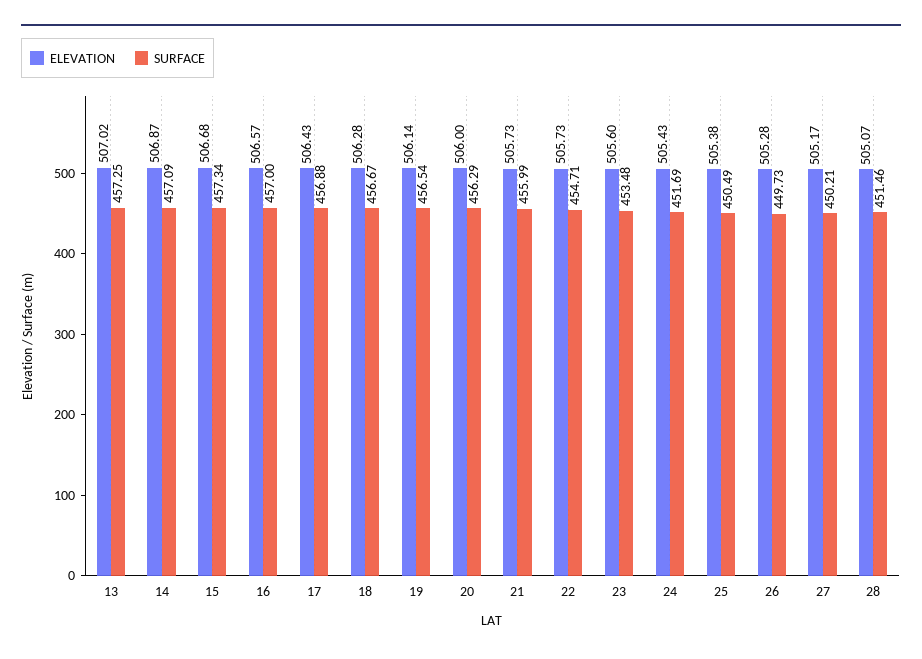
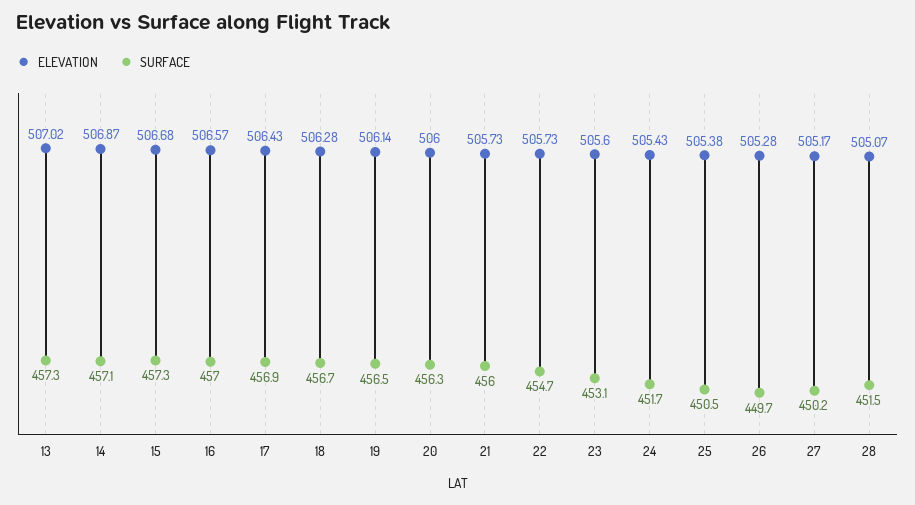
  {
    "ELEVATION": {
      "13": 507.02,
      "14": 506.87,
      "15": 506.68,
      "16": 506.57,
      "17": 506.43,
      "18": 506.28,
      "19": 506.14,
      "20": 506,
      "21": 505.73,
      "22": 505.73,
      "23": 505.6,
      "24": 505.43,
      "25": 505.38,
      "26": 505.28,
      "27": 505.17,
      "28": 505.07
    },
    "SURFACE": {
      "13": 457.25,
      "14": 457.09,
      "15": 457.34,
      "16": 457,
      "17": 456.88,
      "18": 456.67,
      "19": 456.54,
      "20": 456.29,
      "21": 455.99,
      "22": 454.71,
-     "23": 453.48,
+     "23": 453.1,
      "24": 451.69,
      "25": 450.49,
      "26": 449.73,
      "27": 450.21,
      "28": 451.46
    }
  }

